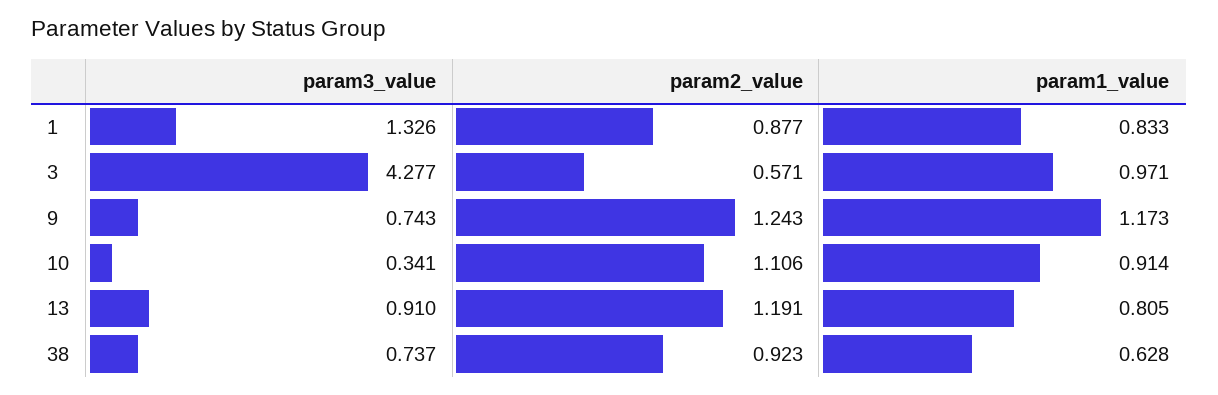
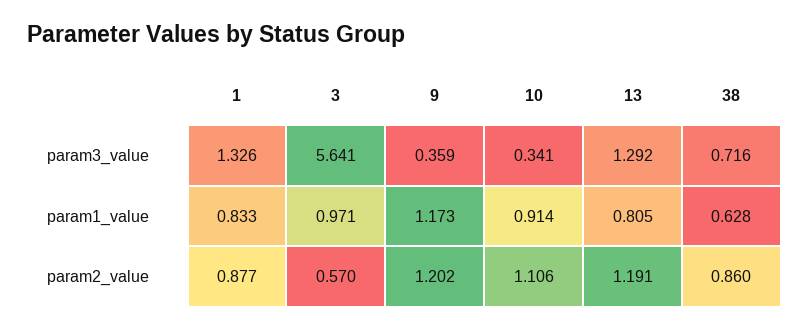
  {
    "param3_value": {
      "1": 1.326,
-     "3": 4.277,
+     "3": 5.641,
-     "9": 0.743,
+     "9": 0.359,
      "10": 0.341,
-     "13": 0.91,
+     "13": 1.292,
-     "38": 0.737
+     "38": 0.716
    },
    "param2_value": {
      "1": 0.877,
-     "3": 0.571,
+     "3": 0.57,
-     "9": 1.243,
+     "9": 1.202,
      "10": 1.106,
      "13": 1.191,
-     "38": 0.923
+     "38": 0.86
    },
    "param1_value": {
      "1": 0.833,
      "3": 0.971,
      "9": 1.173,
      "10": 0.914,
      "13": 0.805,
      "38": 0.628
    }
  }

